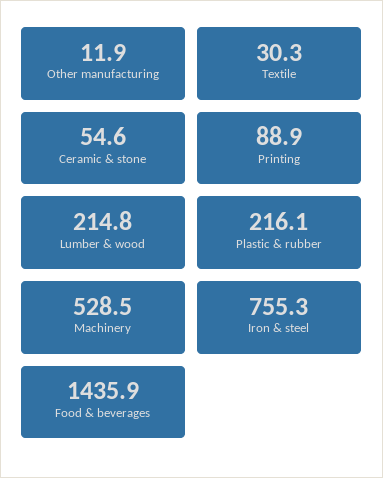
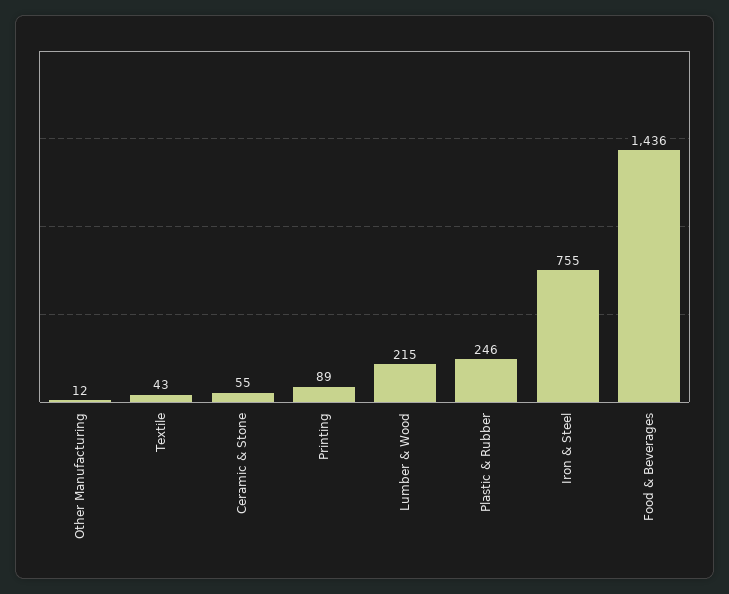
  {
    "Other manufacturing": 11.9,
-   "Textile": 30.3,
+   "Textile": 43,
    "Ceramic & stone": 54.6,
    "Printing": 88.9,
    "Lumber & wood": 214.8,
-   "Plastic & rubber": 216.1,
+   "Plastic & rubber": 246,
-   "Machinery": 528.5,
    "Iron & steel": 755.3,
    "Food & beverages": 1435.9
  }

